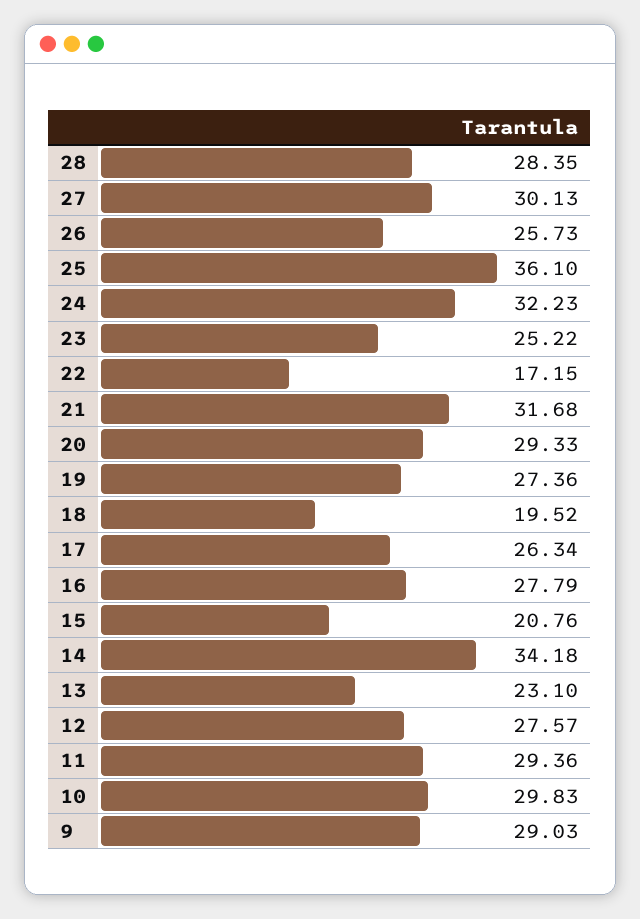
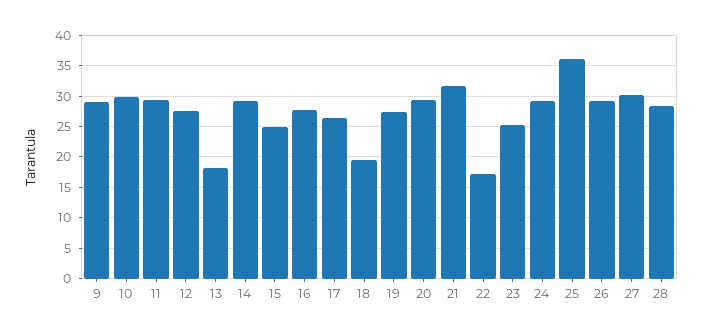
  {
    "28": 28.35,
    "27": 30.13,
-   "26": 25.73,
+   "26": 29,
    "25": 36.1,
-   "24": 32.23,
+   "24": 29,
    "23": 25.22,
    "22": 17.15,
    "21": 31.68,
    "20": 29.33,
    "19": 27.36,
    "18": 19.52,
    "17": 26.34,
    "16": 27.79,
-   "15": 20.76,
+   "15": 25,
-   "14": 34.18,
+   "14": 29,
-   "13": 23.1,
+   "13": 18,
    "12": 27.57,
    "11": 29.36,
    "10": 29.83,
    "9": 29.03
  }

